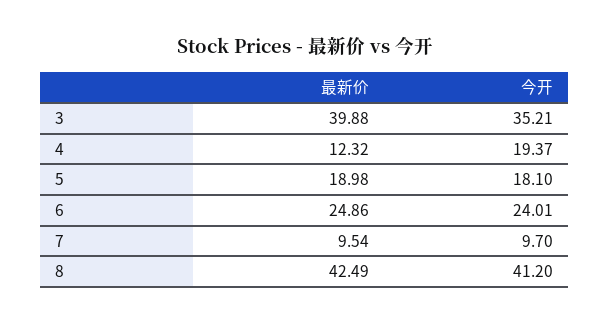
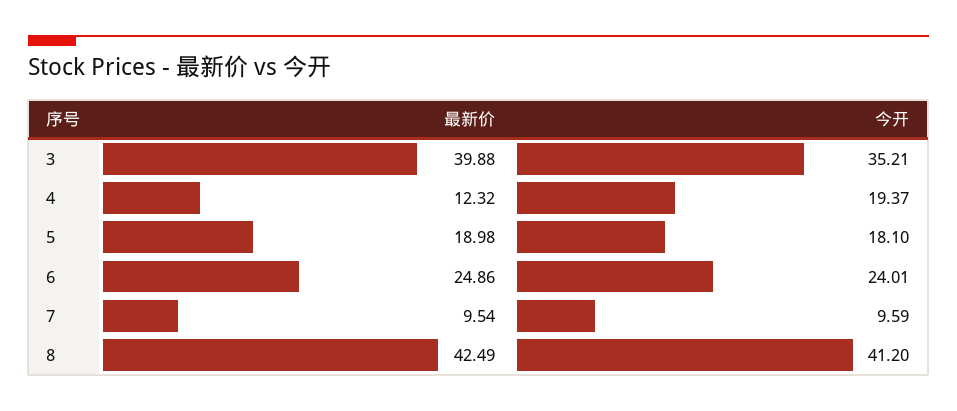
  {
    "最新价": {
      "3": 39.88,
      "4": 12.32,
      "5": 18.98,
      "6": 24.86,
      "7": 9.54,
      "8": 42.49
    },
    "今开": {
      "3": 35.21,
      "4": 19.37,
      "5": 18.1,
      "6": 24.01,
-     "7": 9.7,
+     "7": 9.59,
      "8": 41.2
    }
  }

